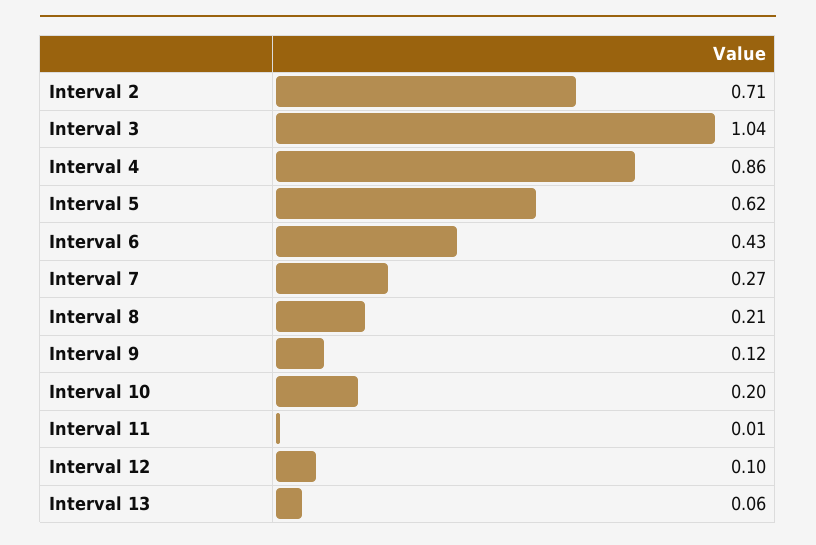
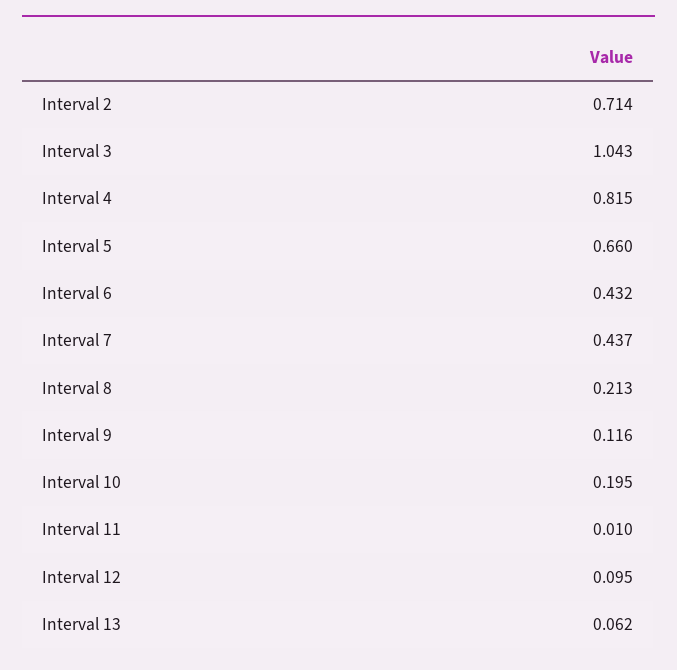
  {
    "Interval 2": 0.714,
    "Interval 3": 1.043,
-   "Interval 4": 0.86,
+   "Interval 4": 0.815,
-   "Interval 5": 0.62,
+   "Interval 5": 0.66,
    "Interval 6": 0.432,
-   "Interval 7": 0.27,
+   "Interval 7": 0.437,
    "Interval 8": 0.213,
    "Interval 9": 0.116,
    "Interval 10": 0.195,
    "Interval 11": 0.01,
    "Interval 12": 0.095,
    "Interval 13": 0.062
  }

